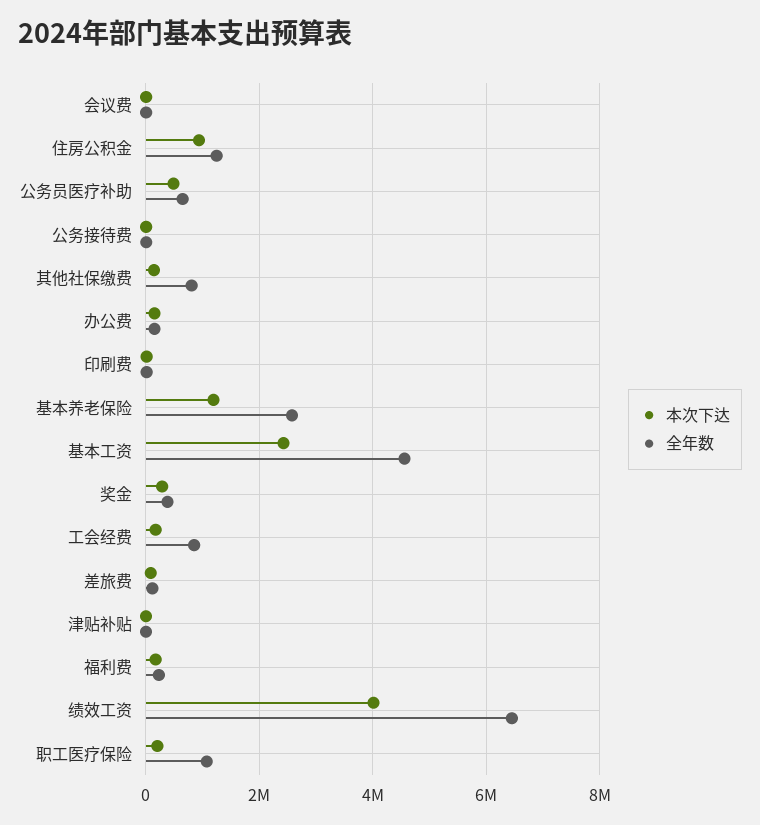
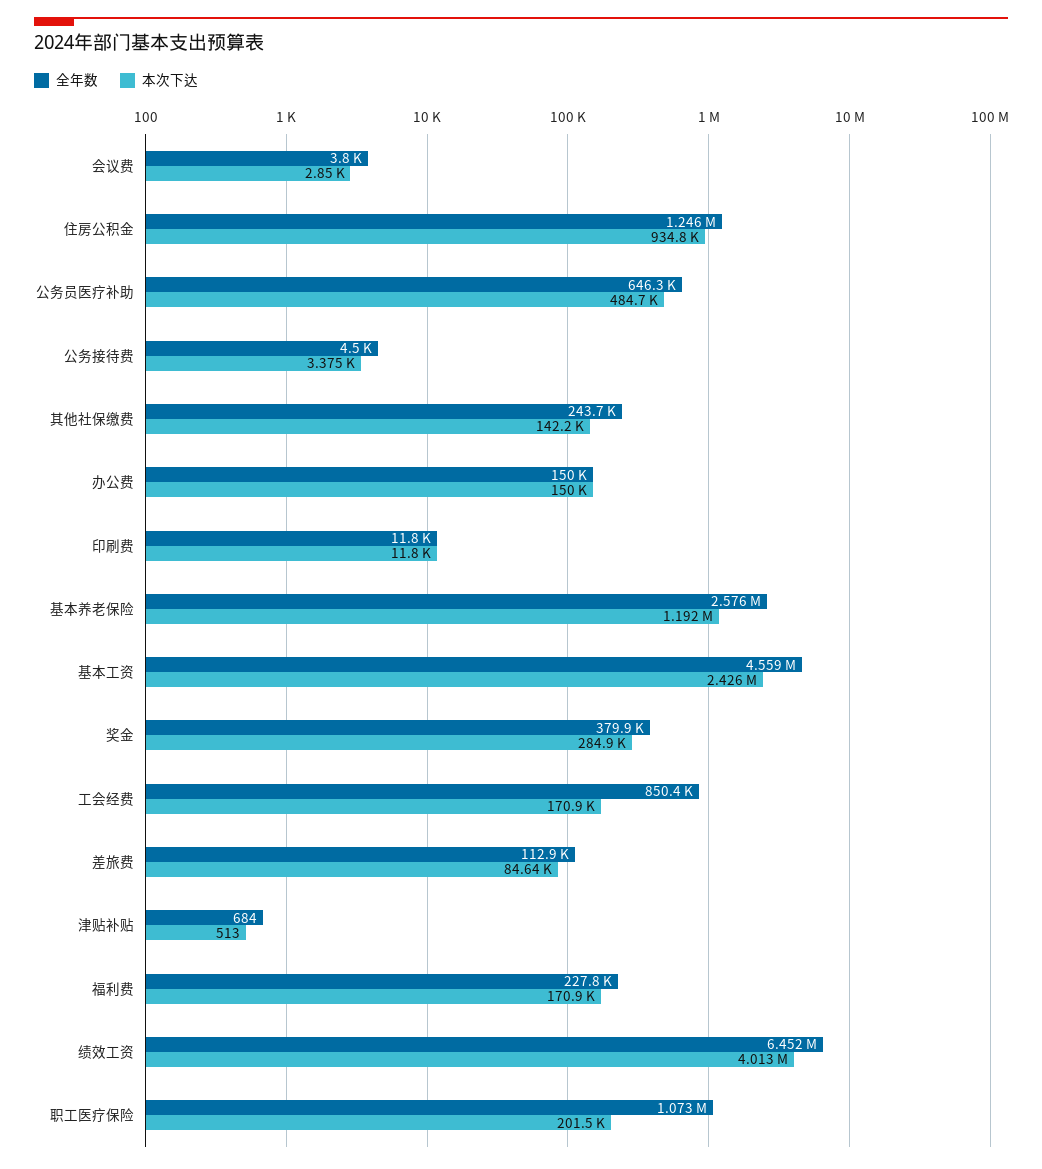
  {
    "本次下达": {
      "会议费": 2850,
      "住房公积金": 934800,
      "公务员医疗补助": 484700,
      "公务接待费": 3375,
      "其他社保缴费": 142200,
      "办公费": 150000,
      "印刷费": 11800,
      "基本养老保险": 1192000,
      "基本工资": 2426000,
      "奖金": 284900,
      "工会经费": 170900,
      "差旅费": 84640,
      "津贴补贴": 513,
      "福利费": 170900,
      "绩效工资": 4013000,
      "职工医疗保险": 201500
    },
    "全年数": {
      "会议费": 3800,
      "住房公积金": 1246000,
      "公务员医疗补助": 646300,
      "公务接待费": 4500,
-     "其他社保缴费": 800000,
+     "其他社保缴费": 243700,
      "办公费": 150000,
      "印刷费": 11800,
      "基本养老保险": 2576000,
      "基本工资": 4559000,
      "奖金": 379900,
      "工会经费": 850400,
      "差旅费": 112900,
      "津贴补贴": 684,
      "福利费": 227800,
      "绩效工资": 6452000,
      "职工医疗保险": 1073000
    }
  }

